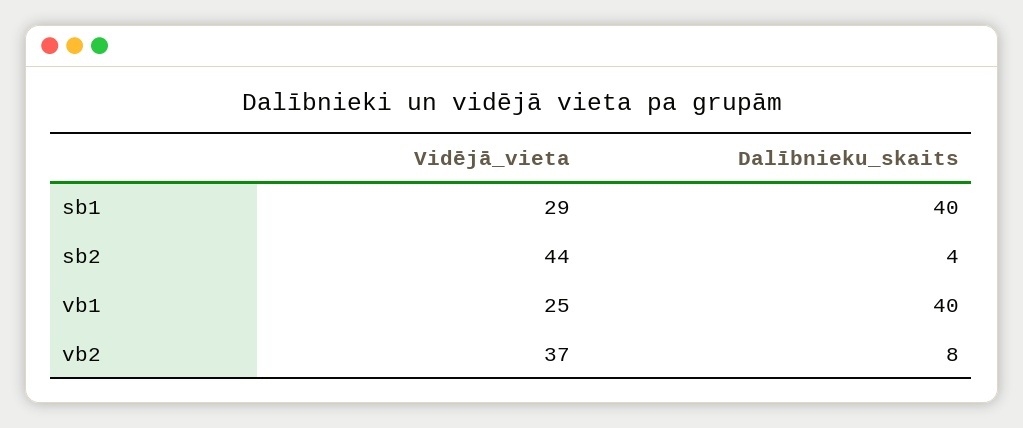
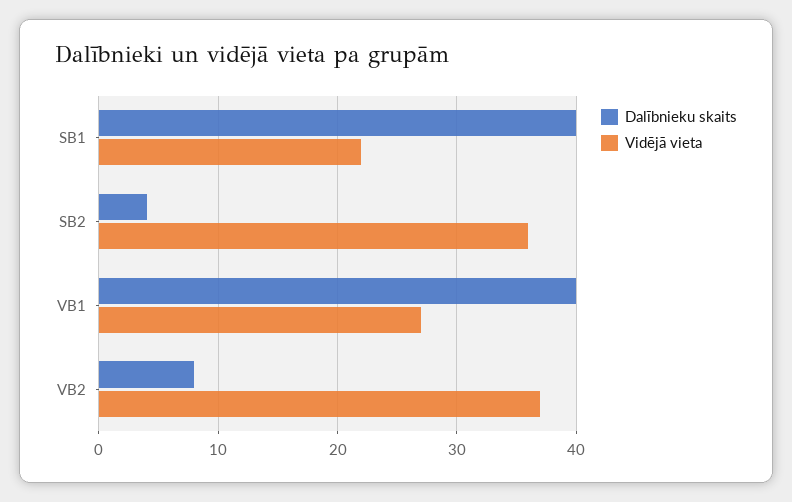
  {
    "Vidējā_vieta": {
-     "sb1": 29,
+     "sb1": 22,
-     "sb2": 44,
+     "sb2": 36,
-     "vb1": 25,
+     "vb1": 27,
      "vb2": 37
    },
    "Dalībnieku_skaits": {
      "sb1": 40,
      "sb2": 4,
      "vb1": 40,
      "vb2": 8
    }
  }

